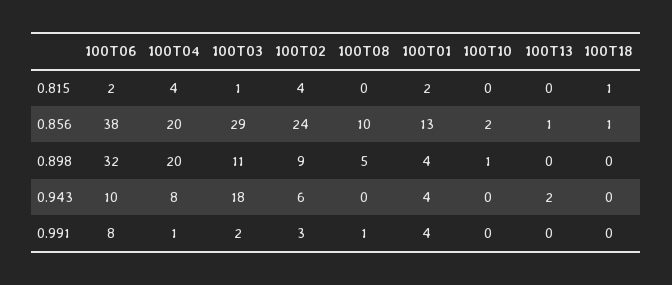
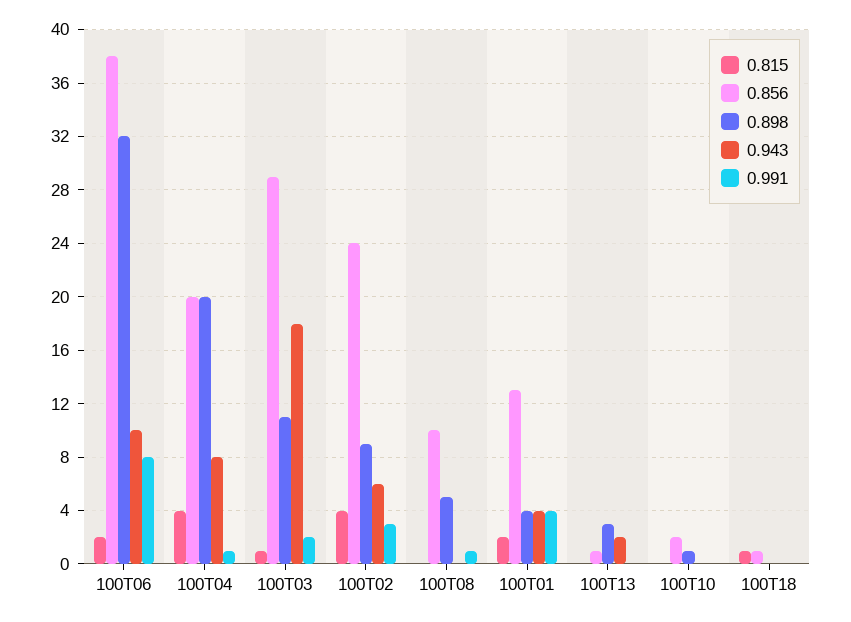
  {
    "0.815": {
      "100T06": 2,
      "100T04": 4,
      "100T03": 1,
      "100T02": 4,
      "100T08": 0,
      "100T01": 2,
      "100T10": 0,
      "100T13": 0,
      "100T18": 1
    },
    "0.856": {
      "100T06": 38,
      "100T04": 20,
      "100T03": 29,
      "100T02": 24,
      "100T08": 10,
      "100T01": 13,
      "100T10": 2,
      "100T13": 1,
      "100T18": 1
    },
    "0.898": {
      "100T06": 32,
      "100T04": 20,
      "100T03": 11,
      "100T02": 9,
      "100T08": 5,
      "100T01": 4,
      "100T10": 1,
-     "100T13": 0,
+     "100T13": 3,
      "100T18": 0
    },
    "0.943": {
      "100T06": 10,
      "100T04": 8,
      "100T03": 18,
      "100T02": 6,
      "100T08": 0,
      "100T01": 4,
      "100T10": 0,
      "100T13": 2,
      "100T18": 0
    },
    "0.991": {
      "100T06": 8,
      "100T04": 1,
      "100T03": 2,
      "100T02": 3,
      "100T08": 1,
      "100T01": 4,
      "100T10": 0,
      "100T13": 0,
      "100T18": 0
    }
  }

